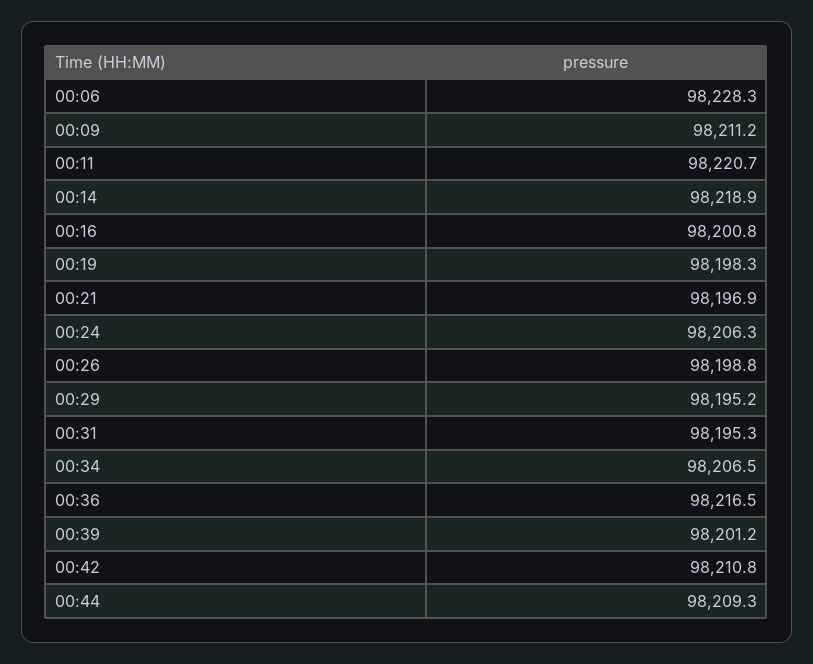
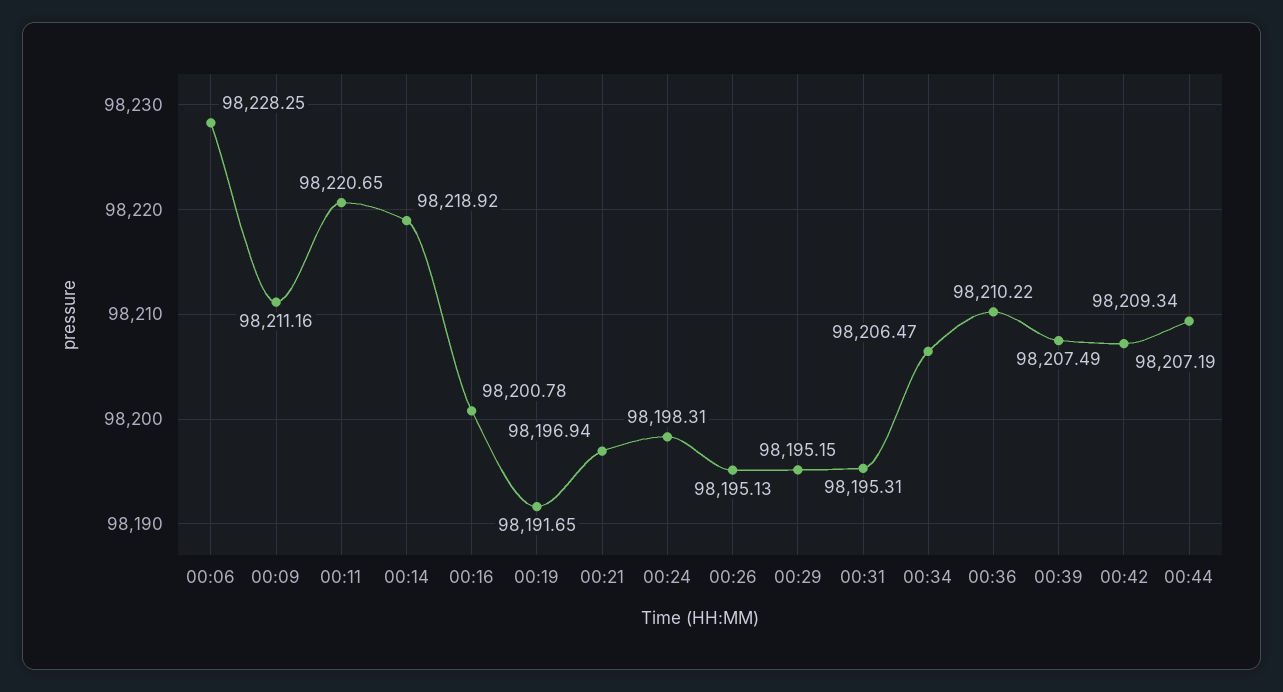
  {
    "00:06": 98228.25,
    "00:09": 98211.16,
    "00:11": 98220.65,
    "00:14": 98218.92,
    "00:16": 98200.78,
-   "00:19": 98198.3,
+   "00:19": 98191.65,
    "00:21": 98196.94,
-   "00:24": 98206.3,
+   "00:24": 98198.31,
-   "00:26": 98198.8,
+   "00:26": 98195.13,
    "00:29": 98195.15,
    "00:31": 98195.31,
    "00:34": 98206.47,
-   "00:36": 98216.5,
+   "00:36": 98210.22,
-   "00:39": 98201.2,
+   "00:39": 98207.49,
-   "00:42": 98210.8,
+   "00:42": 98207.19,
    "00:44": 98209.34
  }

